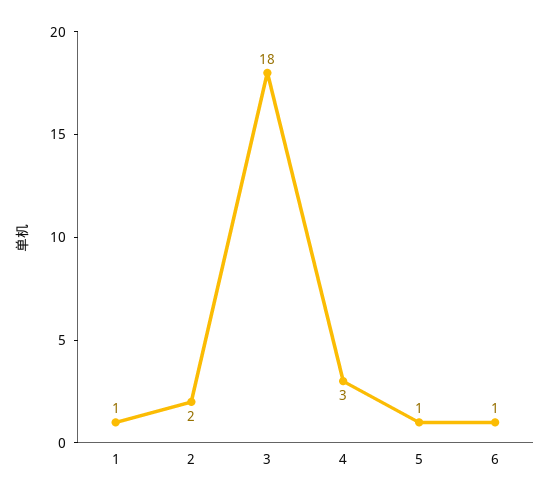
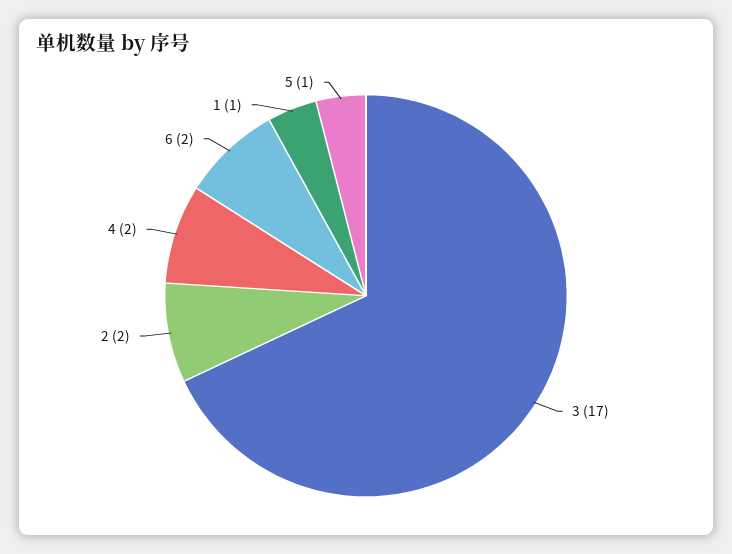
  {
    "1": 1,
    "2": 2,
-   "3": 18,
+   "3": 17,
-   "4": 3,
+   "4": 2,
    "5": 1,
-   "6": 1
+   "6": 2
  }

